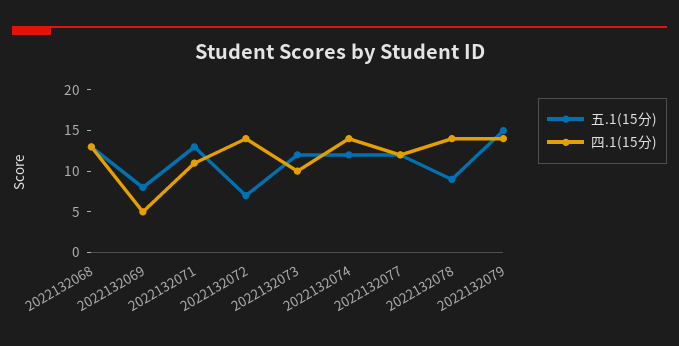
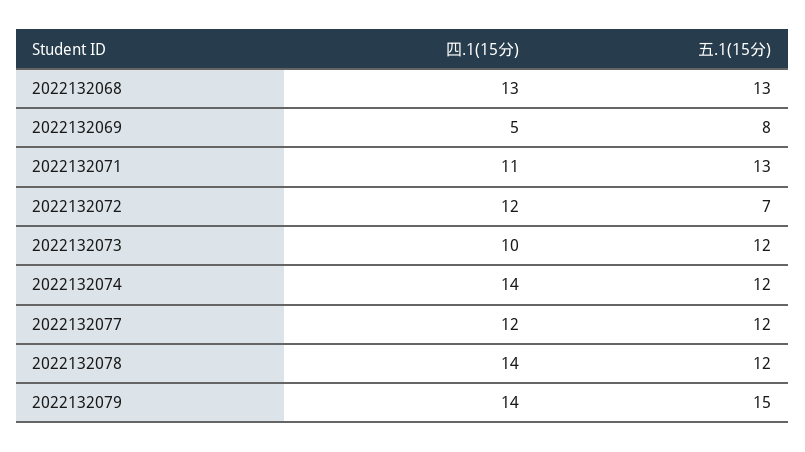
  {
    "五.1(15分)": {
      "2022132068": 13,
      "2022132069": 8,
      "2022132071": 13,
      "2022132072": 7,
      "2022132073": 12,
      "2022132074": 12,
      "2022132077": 12,
-     "2022132078": 9,
+     "2022132078": 12,
      "2022132079": 15
    },
    "四.1(15分)": {
      "2022132068": 13,
      "2022132069": 5,
      "2022132071": 11,
-     "2022132072": 14,
+     "2022132072": 12,
      "2022132073": 10,
      "2022132074": 14,
      "2022132077": 12,
      "2022132078": 14,
      "2022132079": 14
    }
  }

